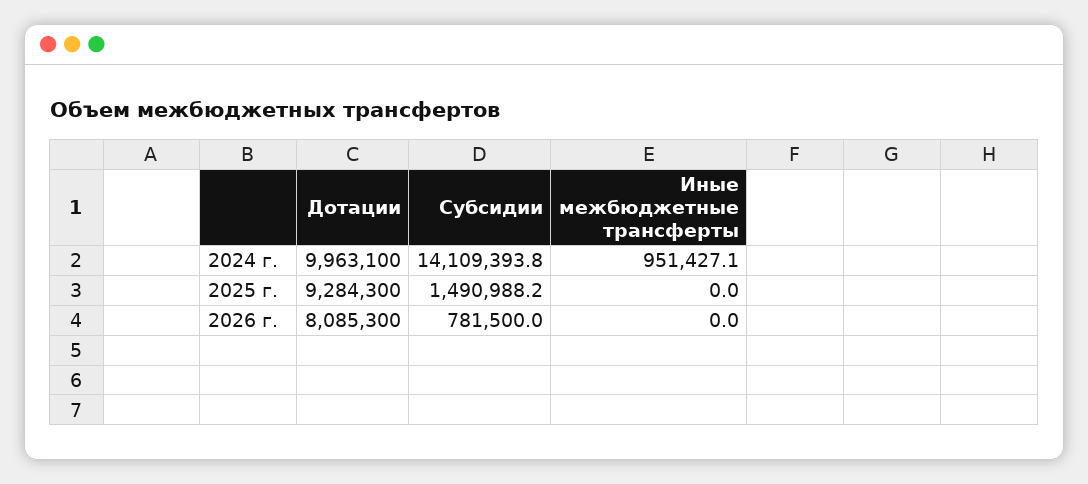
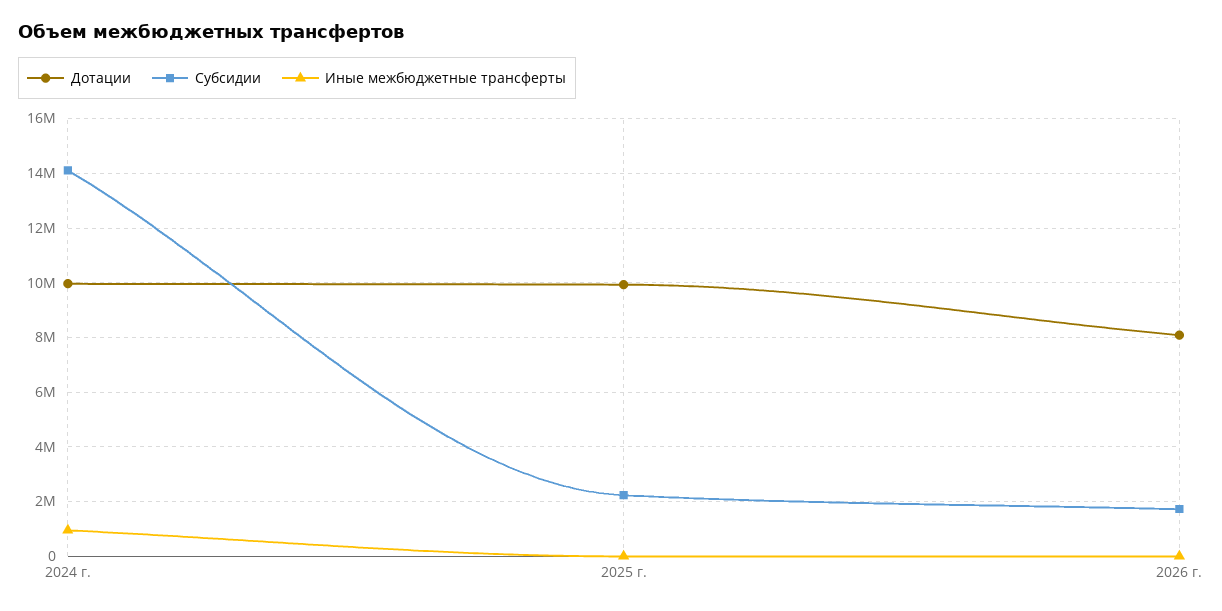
  {
    "Дотации": {
      "2024 г.": 9963100,
-     "2025 г.": 9284300,
+     "2025 г.": 10000000,
      "2026 г.": 8085300
    },
    "Субсидии": {
      "2024 г.": 14109393.8,
-     "2025 г.": 1490988.2,
+     "2025 г.": 2250000,
-     "2026 г.": 781500
+     "2026 г.": 1750000
    },
    "Иные межбюджетные трансферты": {
      "2024 г.": 951427.1,
      "2025 г.": 0,
      "2026 г.": 0
    }
  }

